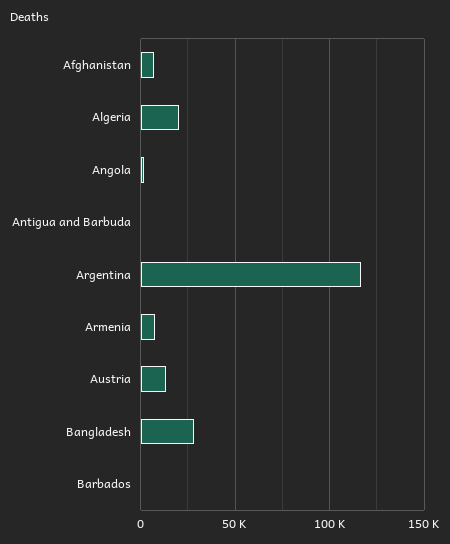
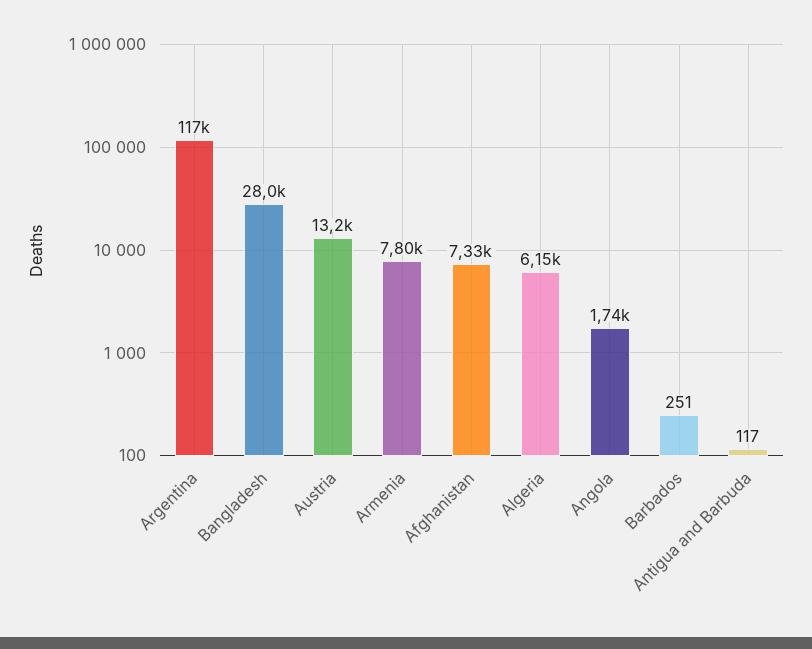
  {
    "Afghanistan": 7330,
-   "Algeria": 20000,
+   "Algeria": 6150,
    "Angola": 1740,
    "Antigua and Barbuda": 117,
    "Argentina": 117000,
    "Armenia": 7800,
    "Austria": 13200,
    "Bangladesh": 28000,
    "Barbados": 251
  }

